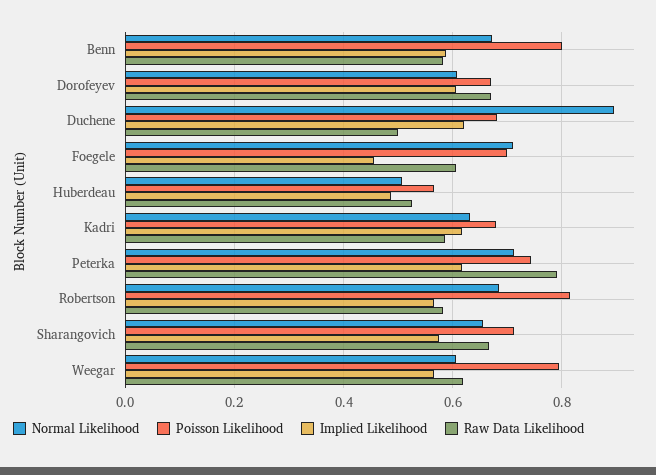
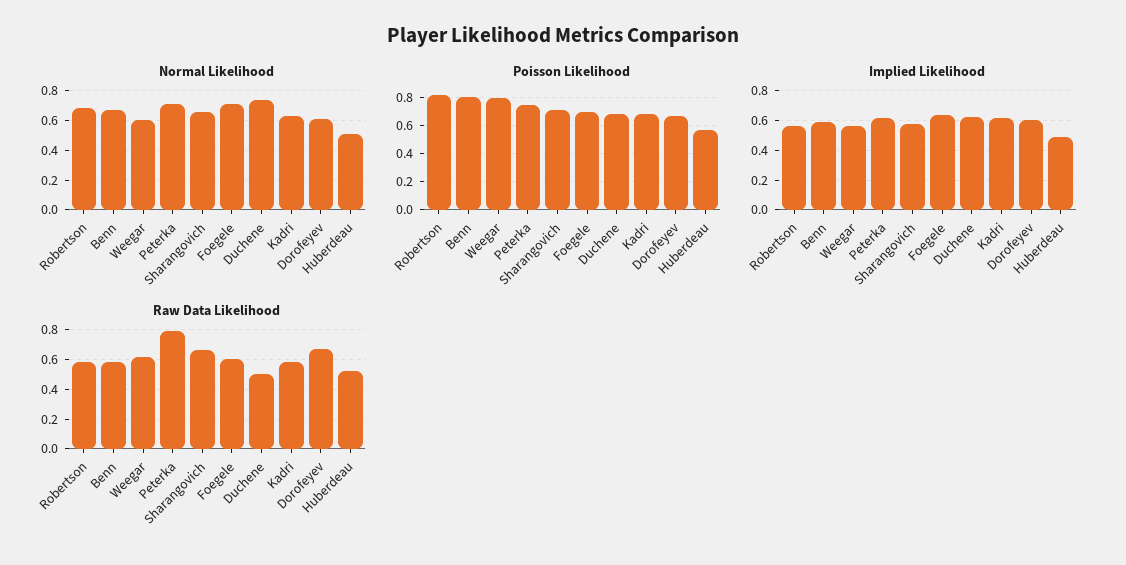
  {
    "Normal Likelihood": {
      "Benn": 0.68,
      "Dorofeyev": 0.6,
-     "Duchene": 0.9,
+     "Duchene": 0.75,
      "Foegele": 0.72,
      "Huberdeau": 0.5,
      "Kadri": 0.64,
      "Peterka": 0.72,
      "Robertson": 0.68,
      "Sharangovich": 0.66,
      "Weegar": 0.6
    },
    "Poisson Likelihood": {
      "Benn": 0.8,
      "Dorofeyev": 0.68,
      "Duchene": 0.68,
      "Foegele": 0.7,
      "Huberdeau": 0.56,
      "Kadri": 0.68,
      "Peterka": 0.74,
      "Robertson": 0.82,
      "Sharangovich": 0.72,
      "Weegar": 0.8
    },
    "Implied Likelihood": {
      "Benn": 0.58,
      "Dorofeyev": 0.6,
      "Duchene": 0.62,
-     "Foegele": 0.46,
+     "Foegele": 0.65,
      "Huberdeau": 0.48,
      "Kadri": 0.62,
      "Peterka": 0.62,
      "Robertson": 0.56,
      "Sharangovich": 0.58,
      "Weegar": 0.56
    },
    "Raw Data Likelihood": {
      "Benn": 0.58,
      "Dorofeyev": 0.68,
      "Duchene": 0.5,
      "Foegele": 0.6,
      "Huberdeau": 0.52,
      "Kadri": 0.58,
      "Peterka": 0.8,
      "Robertson": 0.58,
      "Sharangovich": 0.66,
      "Weegar": 0.62
    }
  }

